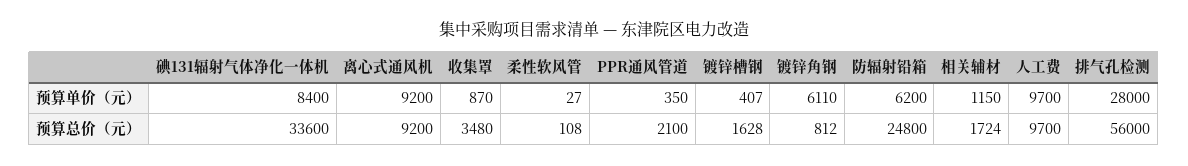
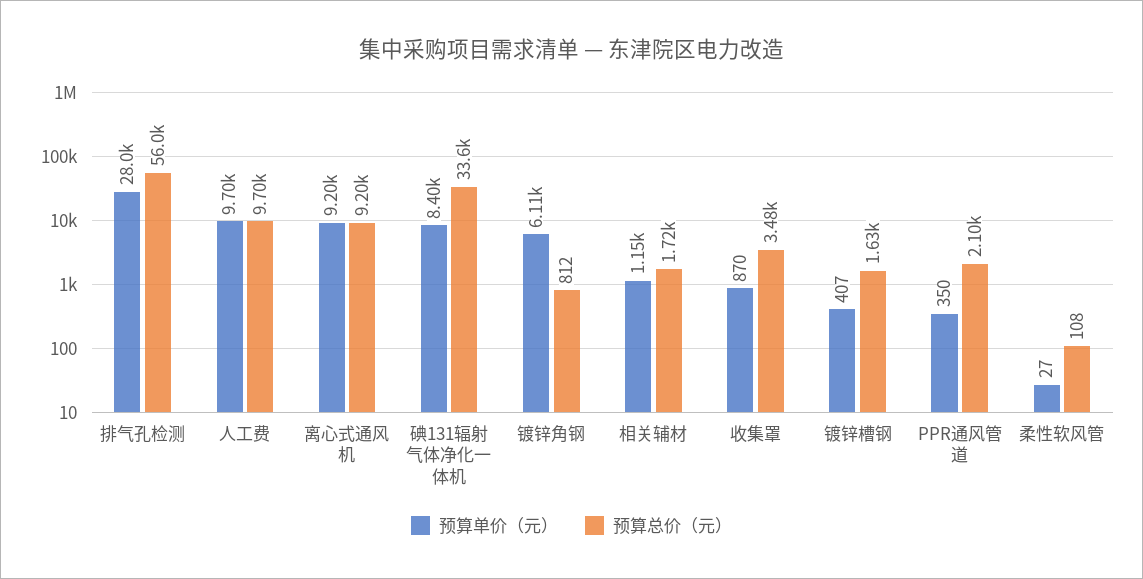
  {
    "预算单价（元）": {
      "碘131辐射气体净化一体机": 8400,
      "离心式通风机": 9200,
      "收集罩": 870,
      "柔性软风管": 27,
      "PPR通风管道": 350,
      "镀锌槽钢": 407,
      "镀锌角钢": 6110,
-     "防辐射铅箱": 6200,
      "相关辅材": 1150,
      "人工费": 9700,
      "排气孔检测": 28000
    },
    "预算总价（元）": {
      "碘131辐射气体净化一体机": 33600,
      "离心式通风机": 9200,
      "收集罩": 3480,
      "柔性软风管": 108,
      "PPR通风管道": 2100,
      "镀锌槽钢": 1628,
      "镀锌角钢": 812,
-     "防辐射铅箱": 24800,
      "相关辅材": 1724,
      "人工费": 9700,
      "排气孔检测": 56000
    }
  }

